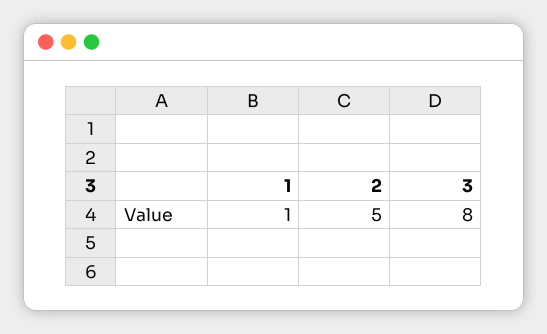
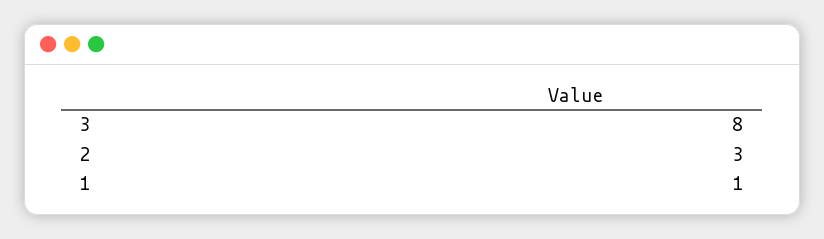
  {
    "1": 1,
-   "2": 5,
+   "2": 3,
    "3": 8
  }

